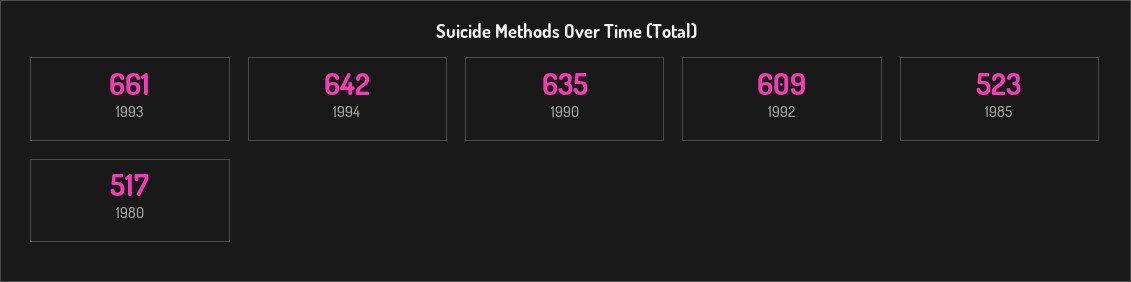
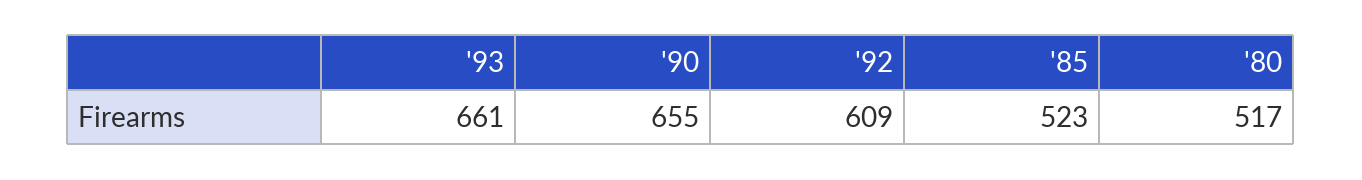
  {
    "1993": 661,
-   "1994": 642,
-   "1990": 635,
+   "1990": 655,
    "1992": 609,
    "1985": 523,
    "1980": 517
  }

